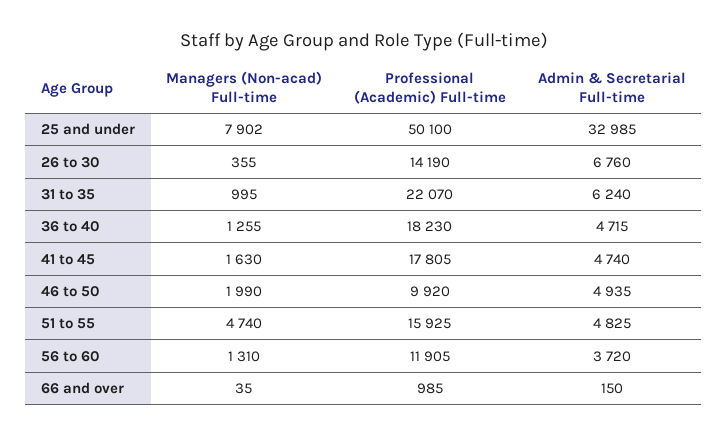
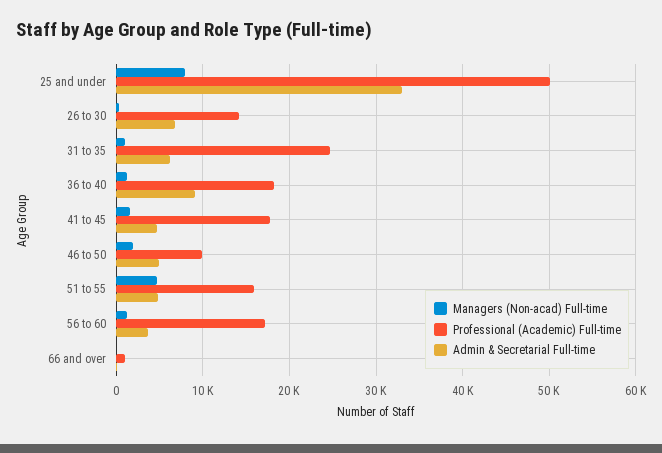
  {
    "Managers (Non-acad) Full-time": {
      "25 and under": 7902,
      "26 to 30": 355,
      "31 to 35": 995,
      "36 to 40": 1255,
      "41 to 45": 1630,
      "46 to 50": 1990,
      "51 to 55": 4740,
      "56 to 60": 1310,
      "66 and over": 35
    },
    "Professional (Academic) Full-time": {
      "25 and under": 50100,
      "26 to 30": 14190,
-     "31 to 35": 22070,
+     "31 to 35": 25000,
      "36 to 40": 18230,
      "41 to 45": 17805,
      "46 to 50": 9920,
      "51 to 55": 15925,
-     "56 to 60": 11905,
+     "56 to 60": 17000,
      "66 and over": 985
    },
    "Admin & Secretarial Full-time": {
      "25 and under": 32985,
      "26 to 30": 6760,
      "31 to 35": 6240,
-     "36 to 40": 4715,
+     "36 to 40": 9000,
      "41 to 45": 4740,
      "46 to 50": 4935,
      "51 to 55": 4825,
      "56 to 60": 3720,
      "66 and over": 150
    }
  }

